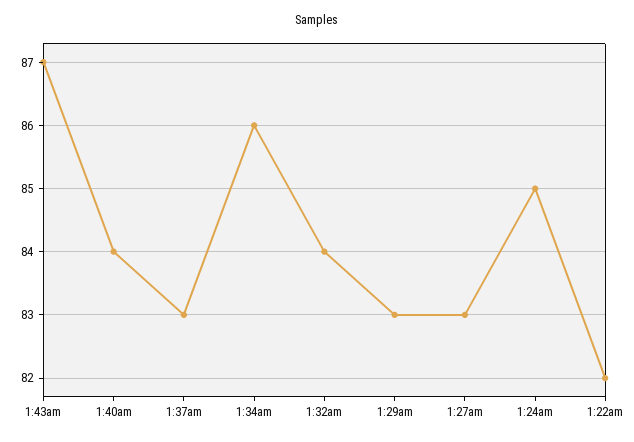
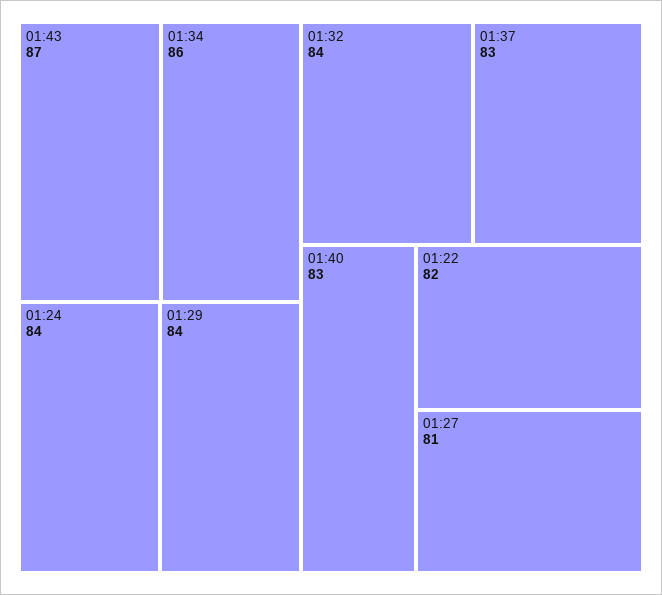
  {
    "1:43am": 87,
-   "1:40am": 84,
+   "1:40am": 83,
    "1:37am": 83,
    "1:34am": 86,
    "1:32am": 84,
-   "1:29am": 83,
+   "1:29am": 84,
-   "1:27am": 83,
+   "1:27am": 81,
-   "1:24am": 85,
+   "1:24am": 84,
    "1:22am": 82
  }

